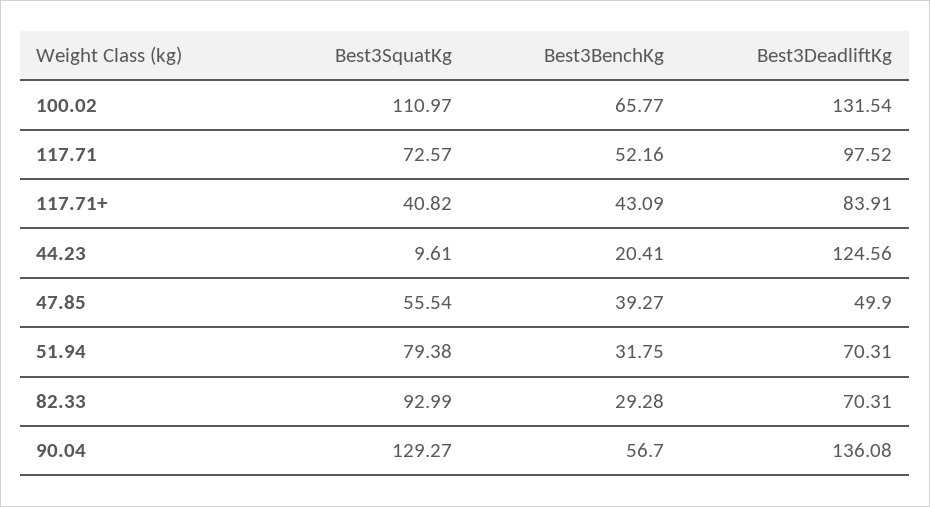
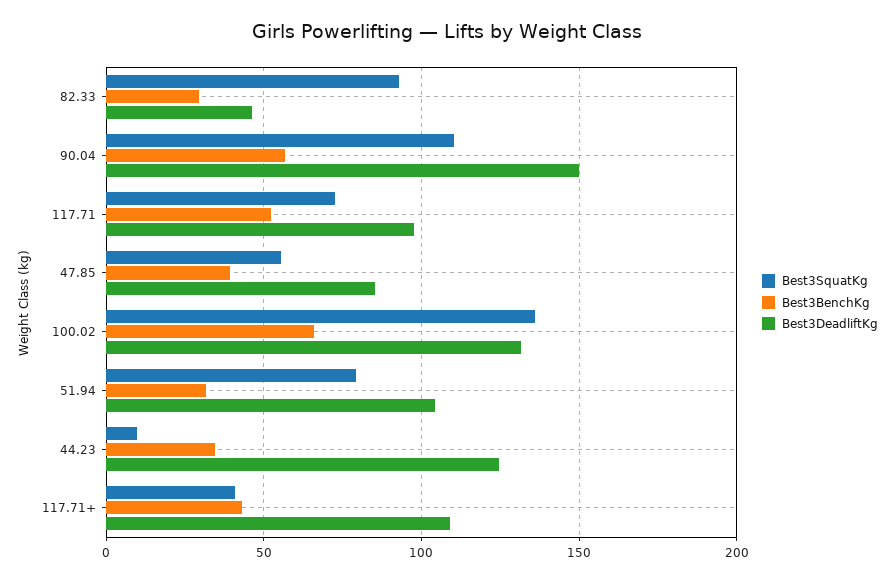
  {
    "Best3SquatKg": {
-     "100.02": 110.97,
+     "100.02": 135,
      "117.71": 72.57,
      "117.71+": 40.82,
      "44.23": 9.61,
      "47.85": 55.54,
      "51.94": 79.38,
      "82.33": 92.99,
-     "90.04": 129.27
+     "90.04": 110
    },
    "Best3BenchKg": {
      "100.02": 65.77,
      "117.71": 52.16,
      "117.71+": 43.09,
-     "44.23": 20.41,
+     "44.23": 35,
      "47.85": 39.27,
      "51.94": 31.75,
      "82.33": 29.28,
      "90.04": 56.7
    },
    "Best3DeadliftKg": {
      "100.02": 131.54,
      "117.71": 97.52,
-     "117.71+": 83.91,
+     "117.71+": 110,
      "44.23": 124.56,
-     "47.85": 49.9,
+     "47.85": 85,
-     "51.94": 70.31,
+     "51.94": 105,
-     "82.33": 70.31,
+     "82.33": 45,
-     "90.04": 136.08
+     "90.04": 150
    }
  }

